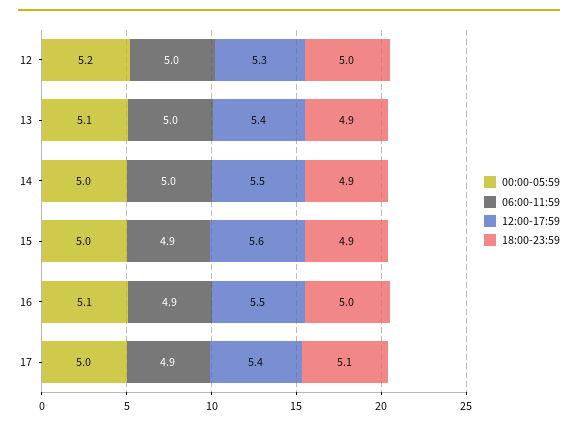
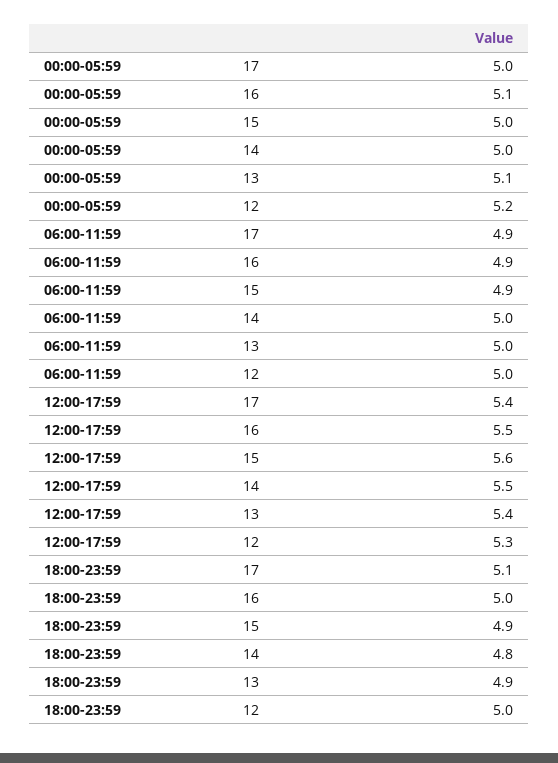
  {
    "00:00-05:59": {
      "12": 5.2,
      "13": 5.1,
      "14": 5,
      "15": 5,
      "16": 5.1,
      "17": 5
    },
    "06:00-11:59": {
      "12": 5,
      "13": 5,
      "14": 5,
      "15": 4.9,
      "16": 4.9,
      "17": 4.9
    },
    "12:00-17:59": {
      "12": 5.3,
      "13": 5.4,
      "14": 5.5,
      "15": 5.6,
      "16": 5.5,
      "17": 5.4
    },
    "18:00-23:59": {
      "12": 5,
      "13": 4.9,
-     "14": 4.9,
+     "14": 4.8,
      "15": 4.9,
      "16": 5,
      "17": 5.1
    }
  }

